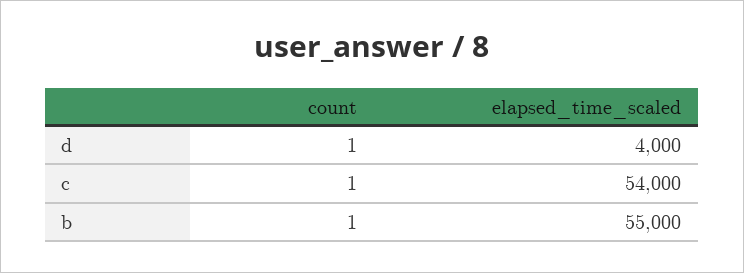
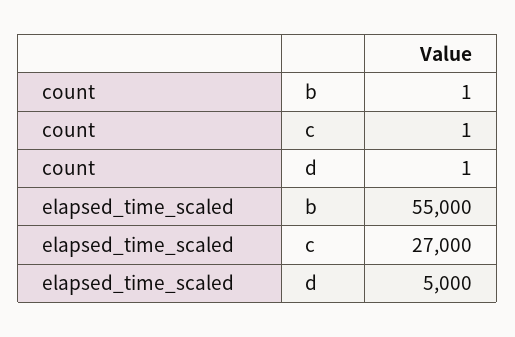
  {
    "count": {
      "d": 1,
      "c": 1,
      "b": 1
    },
    "elapsed_time_scaled": {
-     "d": 4000,
+     "d": 5000,
-     "c": 54000,
+     "c": 27000,
      "b": 55000
    }
  }

